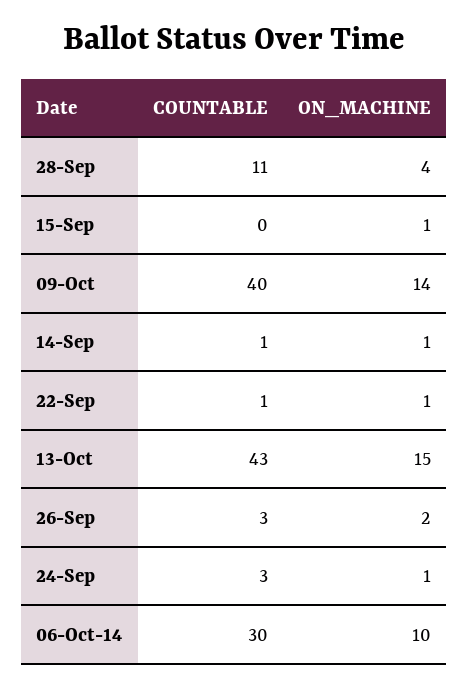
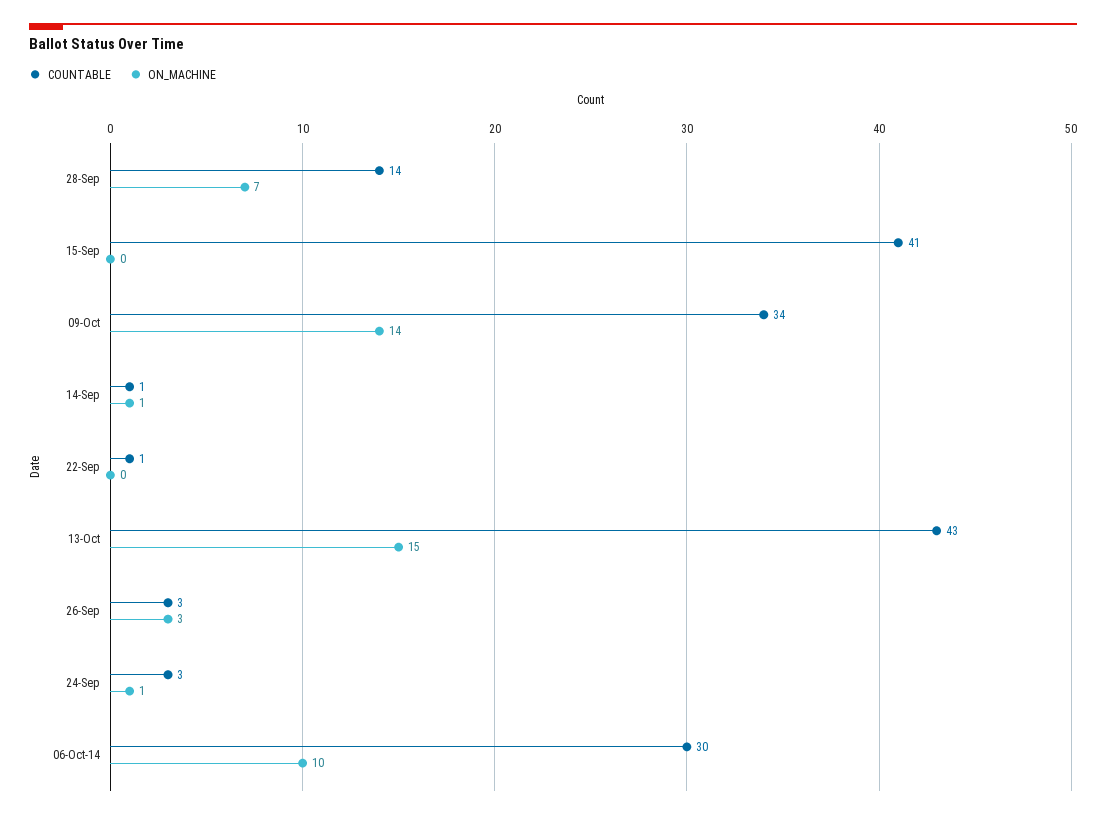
  {
    "COUNTABLE": {
-     "28-Sep": 11,
+     "28-Sep": 14,
-     "15-Sep": 0,
+     "15-Sep": 41,
-     "09-Oct": 40,
+     "09-Oct": 34,
      "14-Sep": 1,
      "22-Sep": 1,
      "13-Oct": 43,
      "26-Sep": 3,
      "24-Sep": 3,
      "06-Oct-14": 30
    },
    "ON_MACHINE": {
-     "28-Sep": 4,
+     "28-Sep": 7,
-     "15-Sep": 1,
+     "15-Sep": 0,
      "09-Oct": 14,
      "14-Sep": 1,
-     "22-Sep": 1,
+     "22-Sep": 0,
      "13-Oct": 15,
-     "26-Sep": 2,
+     "26-Sep": 3,
      "24-Sep": 1,
      "06-Oct-14": 10
    }
  }

